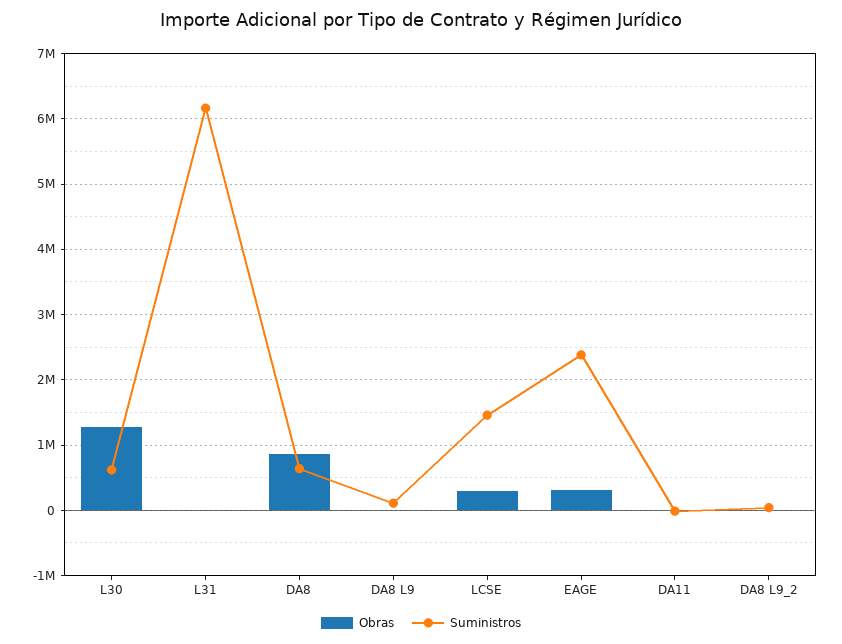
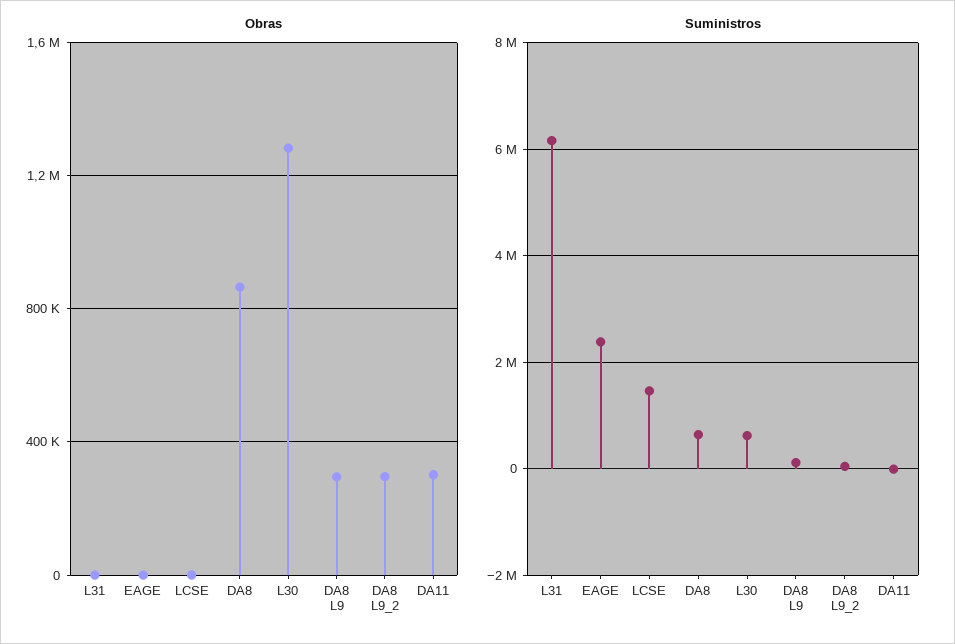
  {
    "Obras": {
      "L30": 1300000,
      "L31": 0,
      "DA8": 850000,
-     "DA8 L9": 0,
+     "DA8 L9": 300000,
-     "LCSE": 300000,
+     "LCSE": 0,
-     "EAGE": 300000,
+     "EAGE": 0,
-     "DA11": 0,
+     "DA11": 300000,
-     "DA8 L9_2": 0
+     "DA8 L9_2": 300000
    },
    "Suministros": {
      "L30": 600000,
      "L31": 6200000,
      "DA8": 600000,
      "DA8 L9": 100000,
      "LCSE": 1500000,
      "EAGE": 2400000,
      "DA11": 0,
      "DA8 L9_2": 0
    }
  }

